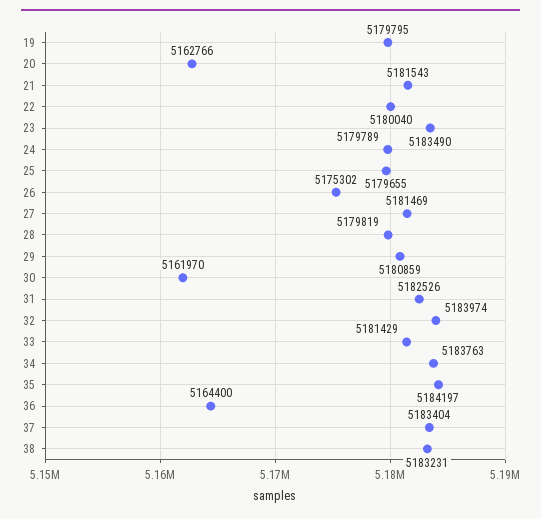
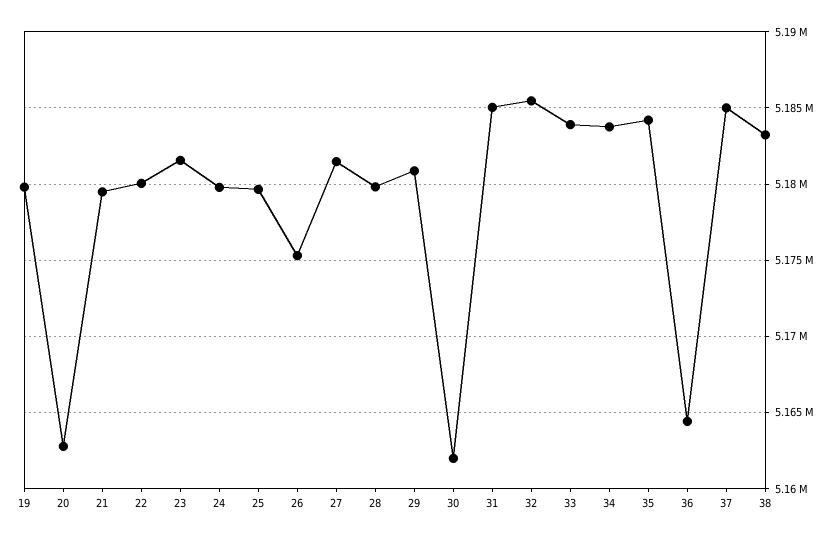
  {
    "19": 5179795,
    "20": 5162766,
-   "21": 5181543,
+   "21": 5179500,
    "22": 5180040,
-   "23": 5183490,
+   "23": 5181500,
    "24": 5179789,
    "25": 5179655,
    "26": 5175302,
    "27": 5181469,
    "28": 5179819,
    "29": 5180859,
    "30": 5161970,
-   "31": 5182526,
+   "31": 5185000,
-   "32": 5183974,
+   "32": 5185500,
-   "33": 5181429,
+   "33": 5184000,
    "34": 5183763,
    "35": 5184197,
    "36": 5164400,
-   "37": 5183404,
+   "37": 5185000,
    "38": 5183231
  }

